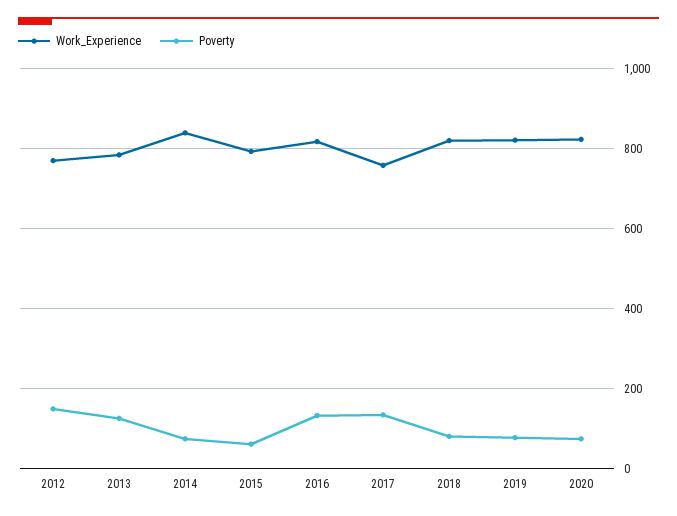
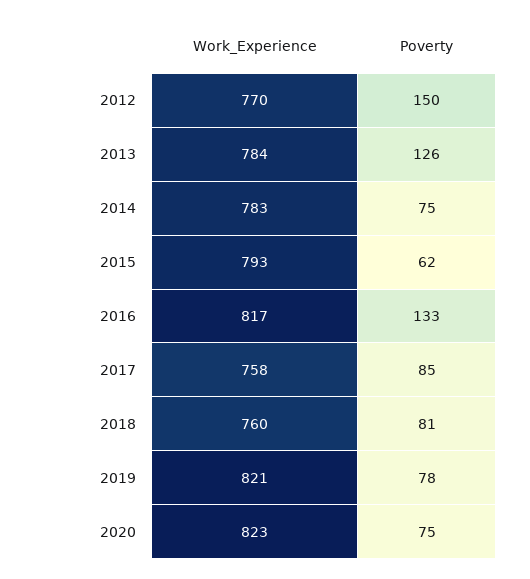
  {
    "Work_Experience": {
      "2012": 770,
      "2013": 784,
-     "2014": 840,
+     "2014": 783,
      "2015": 793,
      "2016": 817,
      "2017": 758,
-     "2018": 820,
+     "2018": 760,
      "2019": 821,
      "2020": 823
    },
    "Poverty": {
      "2012": 150,
      "2013": 126,
      "2014": 75,
      "2015": 62,
      "2016": 133,
-     "2017": 140,
+     "2017": 85,
      "2018": 81,
      "2019": 78,
      "2020": 75
    }
  }

